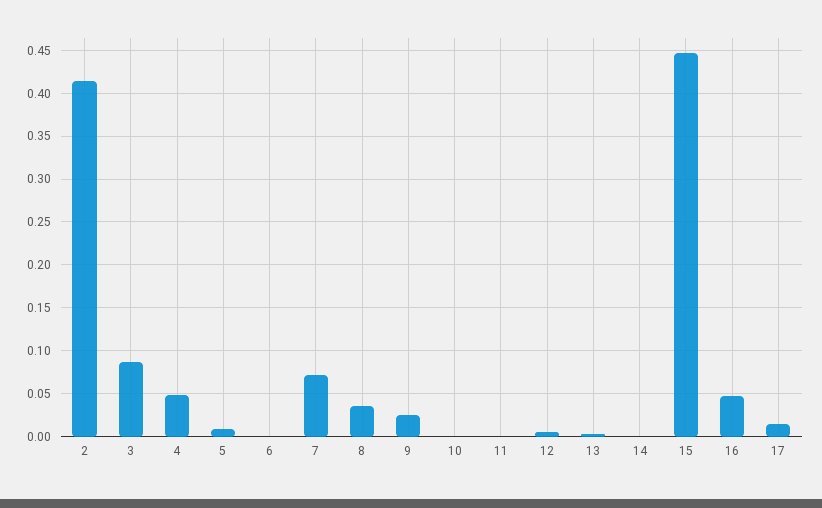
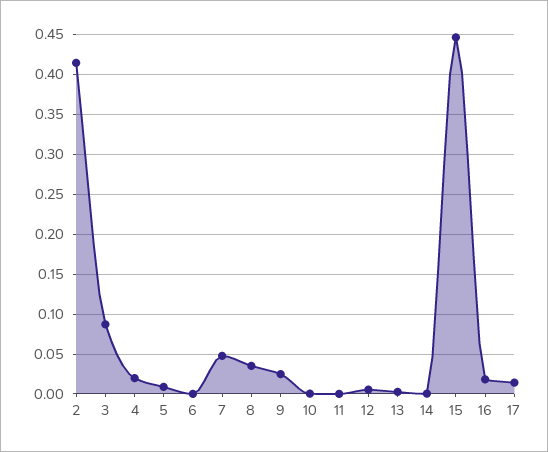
  {
    "2": 0.41,
    "3": 0.09,
-   "4": 0.05,
+   "4": 0.02,
    "5": 0.01,
    "6": 0,
-   "7": 0.07,
+   "7": 0.05,
    "8": 0.04,
    "9": 0.03,
    "10": 0,
    "11": 0,
    "12": 0.01,
    "13": 0,
    "14": 0,
    "15": 0.45,
-   "16": 0.05,
+   "16": 0.02,
    "17": 0.01
  }

